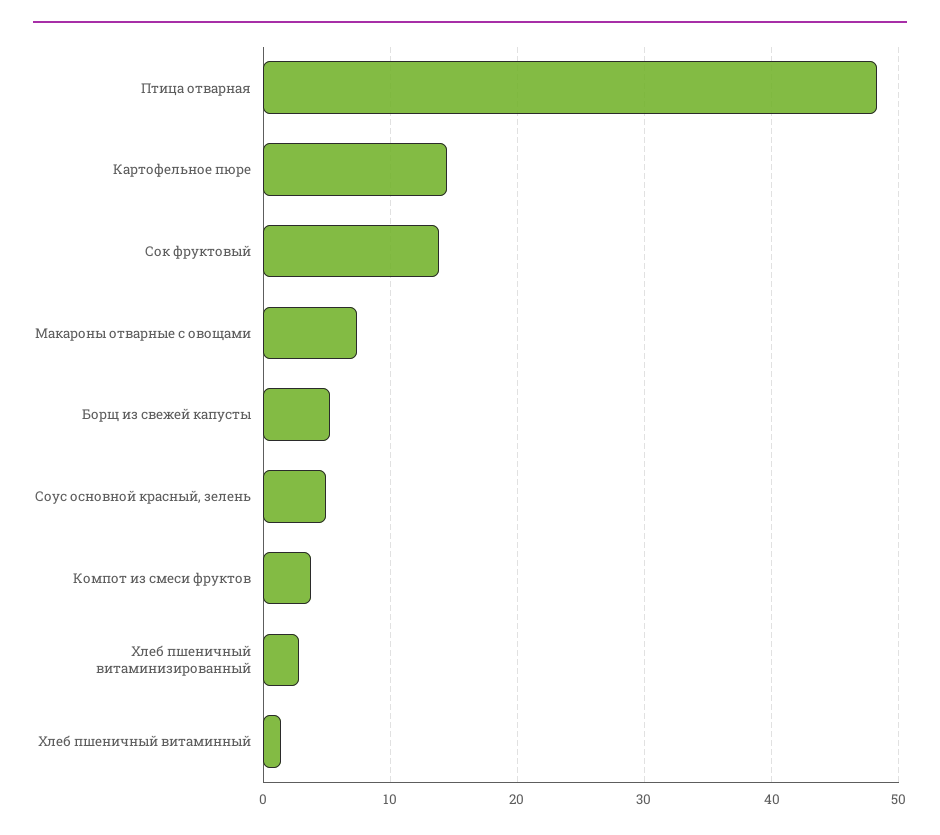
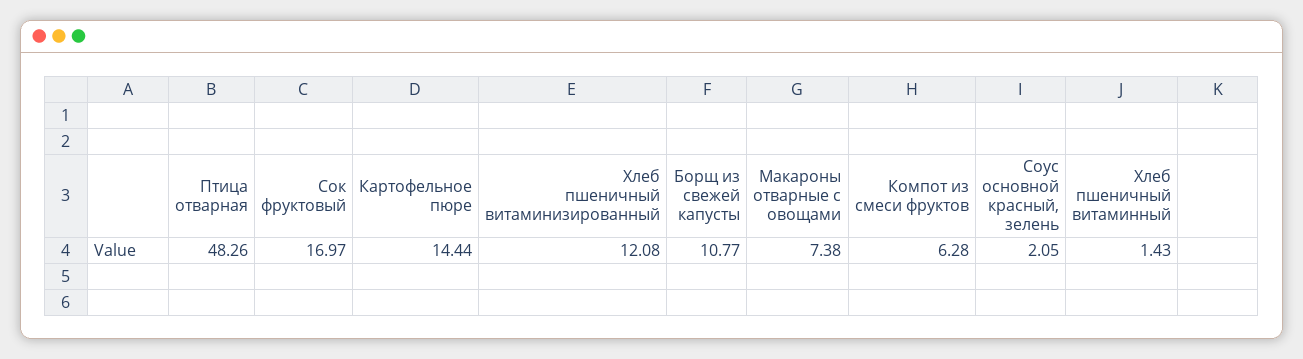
  {
    "Птица отварная": 48.26,
    "Картофельное пюре": 14.44,
-   "Сок фруктовый": 14,
+   "Сок фруктовый": 16.97,
    "Макароны отварные с овощами": 7.38,
-   "Борщ из свежей капусты": 5,
+   "Борщ из свежей капусты": 10.77,
-   "Соус основной красный, зелень": 5,
+   "Соус основной красный, зелень": 2.05,
-   "Компот из смеси фруктов": 4,
+   "Компот из смеси фруктов": 6.28,
-   "Хлеб пшеничный витаминизированный": 3,
+   "Хлеб пшеничный витаминизированный": 12.08,
    "Хлеб пшеничный витаминный": 1.43
  }

